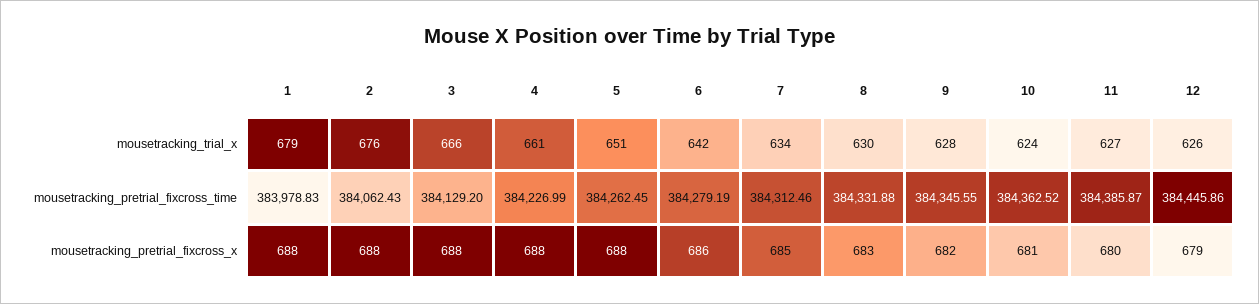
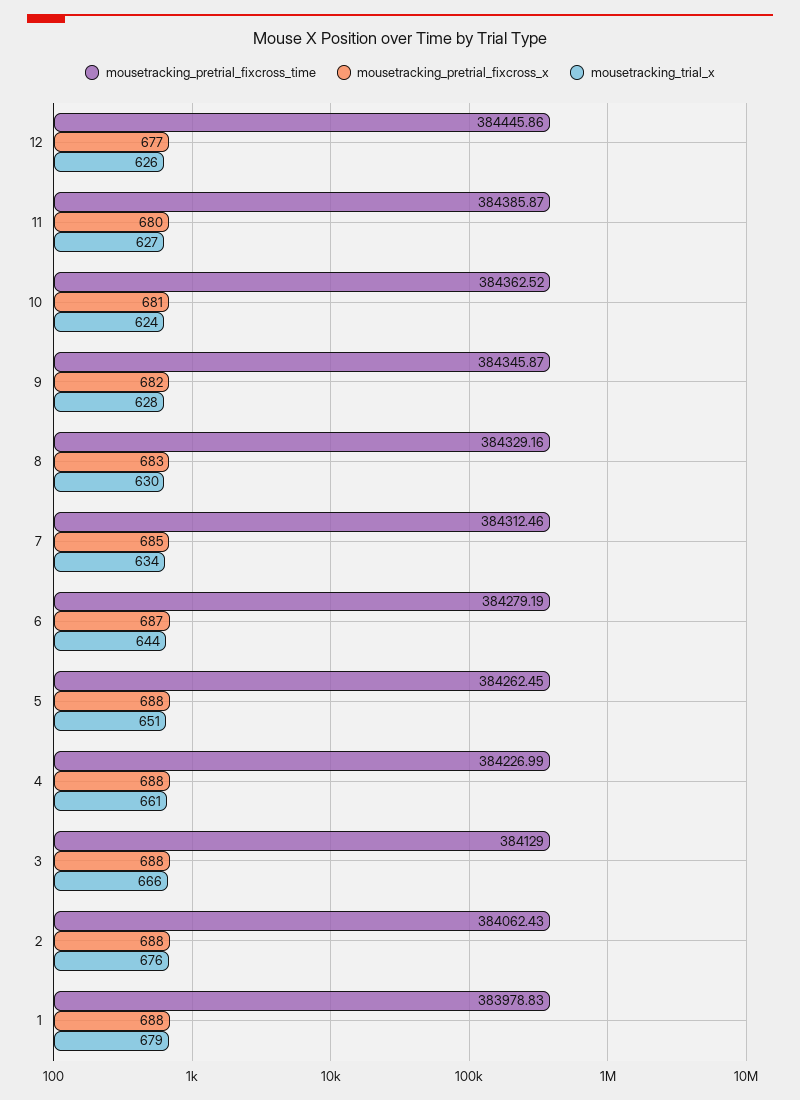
  {
    "mousetracking_trial_x": {
      "1": 679,
      "2": 676,
      "3": 666,
      "4": 661,
      "5": 651,
-     "6": 642,
+     "6": 644,
      "7": 634,
      "8": 630,
      "9": 628,
      "10": 624,
      "11": 627,
      "12": 626
    },
    "mousetracking_pretrial_fixcross_time": {
      "1": 383978.83,
      "2": 384062.43,
-     "3": 384129.2,
+     "3": 384129,
      "4": 384226.99,
      "5": 384262.45,
      "6": 384279.19,
      "7": 384312.46,
-     "8": 384331.88,
+     "8": 384329.16,
-     "9": 384345.55,
+     "9": 384345.87,
      "10": 384362.52,
      "11": 384385.87,
      "12": 384445.86
    },
    "mousetracking_pretrial_fixcross_x": {
      "1": 688,
      "2": 688,
      "3": 688,
      "4": 688,
      "5": 688,
-     "6": 686,
+     "6": 687,
      "7": 685,
      "8": 683,
      "9": 682,
      "10": 681,
      "11": 680,
-     "12": 679
+     "12": 677
    }
  }

